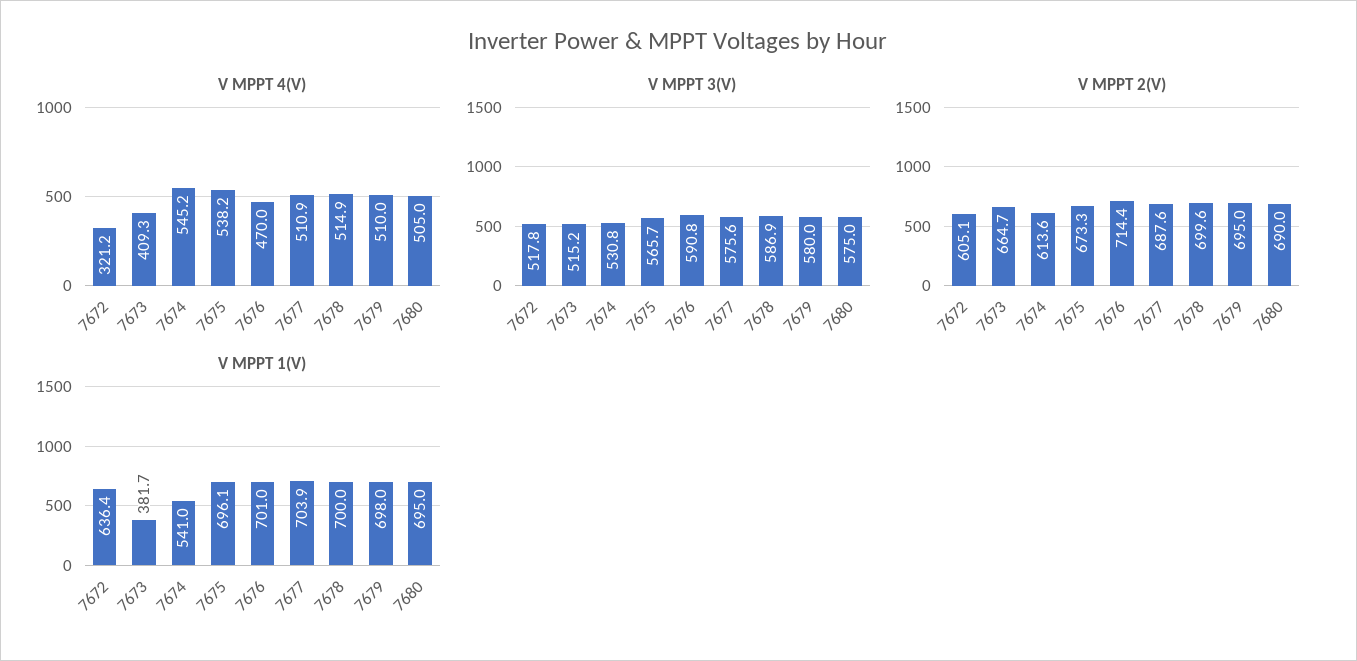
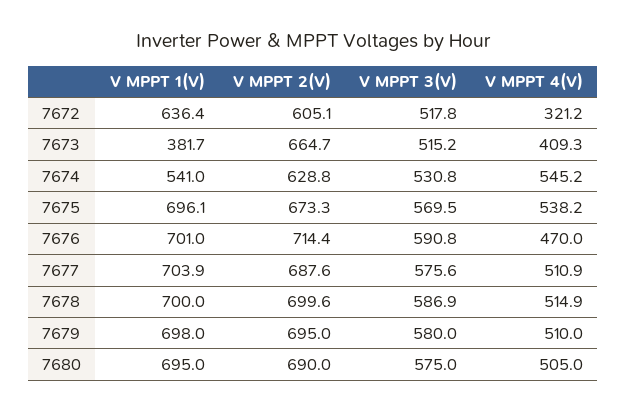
  {
    "V MPPT 4(V)": {
      "7672": 321.2,
      "7673": 409.3,
      "7674": 545.2,
      "7675": 538.2,
      "7676": 470,
      "7677": 510.9,
      "7678": 514.9,
      "7679": 510,
      "7680": 505
    },
    "V MPPT 3(V)": {
      "7672": 517.8,
      "7673": 515.2,
      "7674": 530.8,
-     "7675": 565.7,
+     "7675": 569.5,
      "7676": 590.8,
      "7677": 575.6,
      "7678": 586.9,
      "7679": 580,
      "7680": 575
    },
    "V MPPT 2(V)": {
      "7672": 605.1,
      "7673": 664.7,
-     "7674": 613.6,
+     "7674": 628.8,
      "7675": 673.3,
      "7676": 714.4,
      "7677": 687.6,
      "7678": 699.6,
      "7679": 695,
      "7680": 690
    },
    "V MPPT 1(V)": {
      "7672": 636.4,
      "7673": 381.7,
      "7674": 541,
      "7675": 696.1,
      "7676": 701,
      "7677": 703.9,
      "7678": 700,
      "7679": 698,
      "7680": 695
    }
  }

